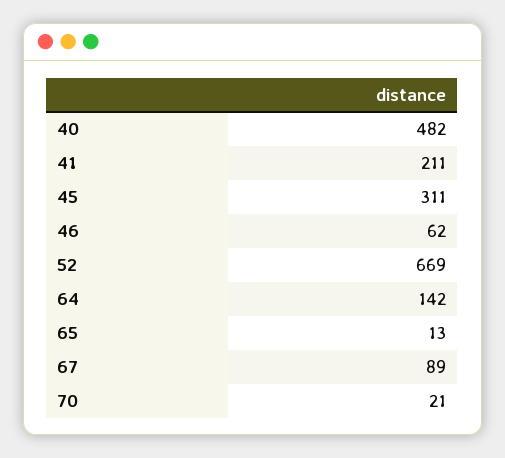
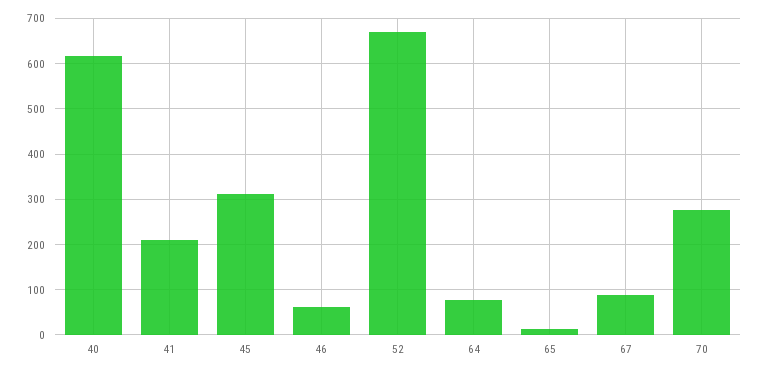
  {
-   "40": 482,
+   "40": 620,
    "41": 211,
    "45": 311,
    "46": 62,
    "52": 669,
-   "64": 142,
+   "64": 80,
    "65": 13,
    "67": 89,
-   "70": 21
+   "70": 280
  }

